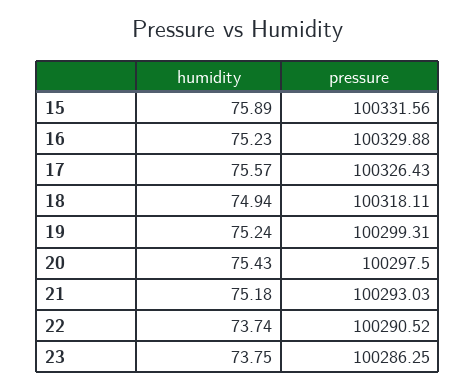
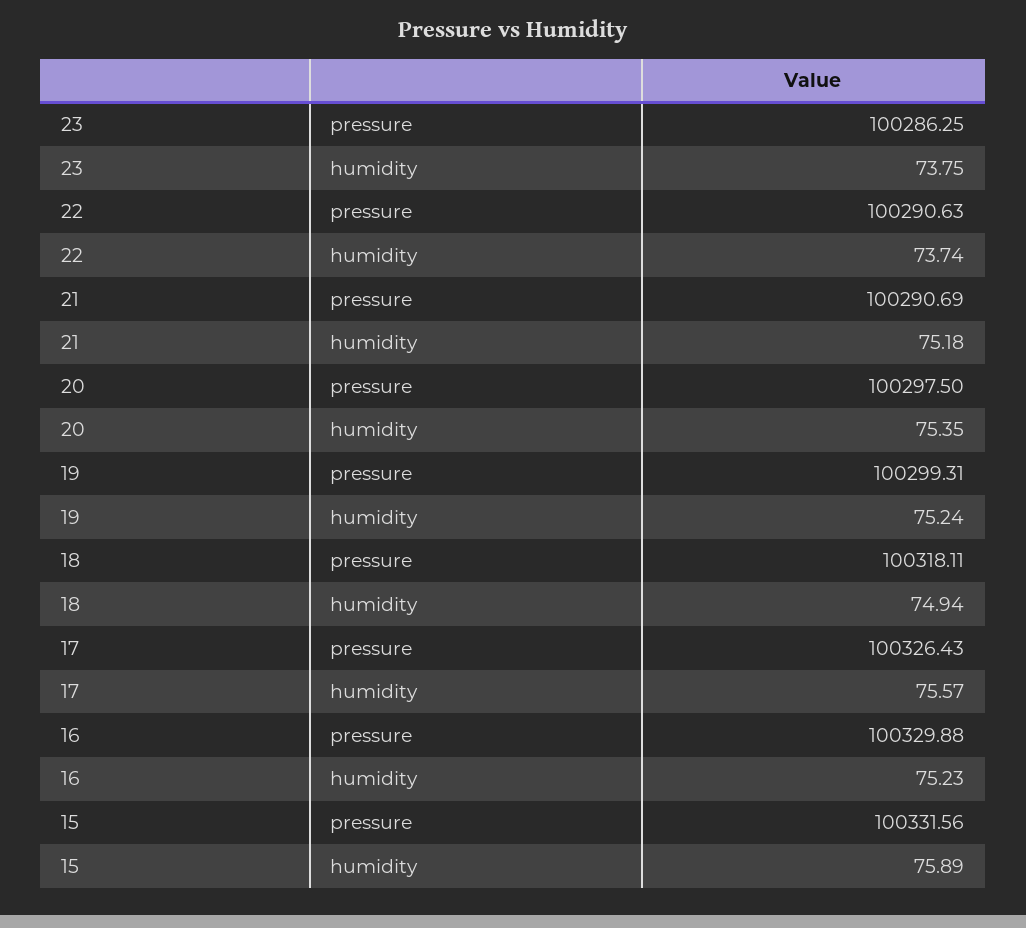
  {
    "humidity": {
      "15": 75.89,
      "16": 75.23,
      "17": 75.57,
      "18": 74.94,
      "19": 75.24,
-     "20": 75.43,
+     "20": 75.35,
      "21": 75.18,
      "22": 73.74,
      "23": 73.75
    },
    "pressure": {
      "15": 100331.56,
      "16": 100329.88,
      "17": 100326.43,
      "18": 100318.11,
      "19": 100299.31,
      "20": 100297.5,
-     "21": 100293.03,
+     "21": 100290.69,
-     "22": 100290.52,
+     "22": 100290.63,
      "23": 100286.25
    }
  }

